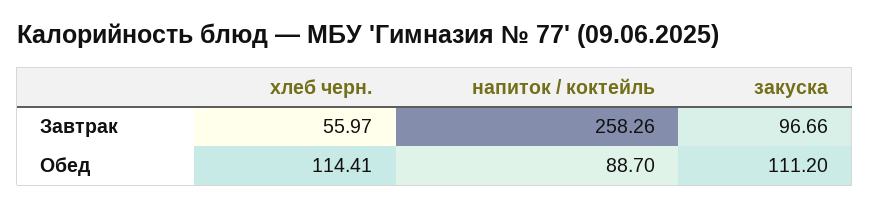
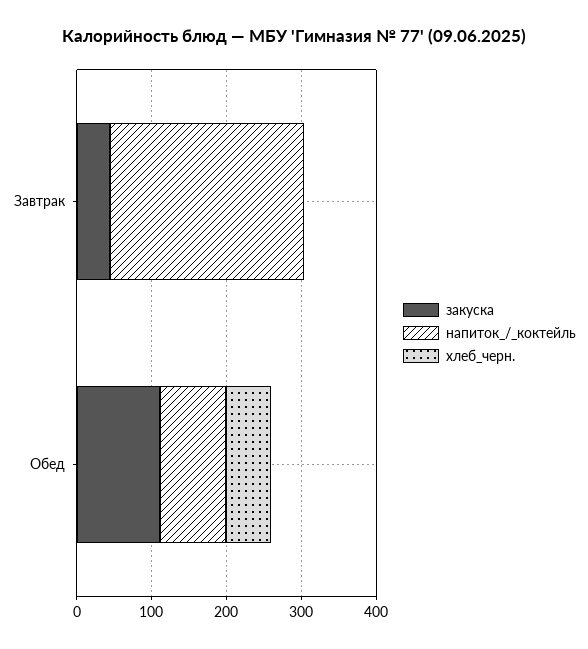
  {
    "хлеб черн.": {
-     "Завтрак": 55.97,
+     "Завтрак": 0,
-     "Обед": 114.41
+     "Обед": 60
    },
    "напиток / коктейль": {
      "Завтрак": 258.26,
      "Обед": 88.7
    },
    "закуска": {
-     "Завтрак": 96.66,
+     "Завтрак": 40,
      "Обед": 111.2
    }
  }

